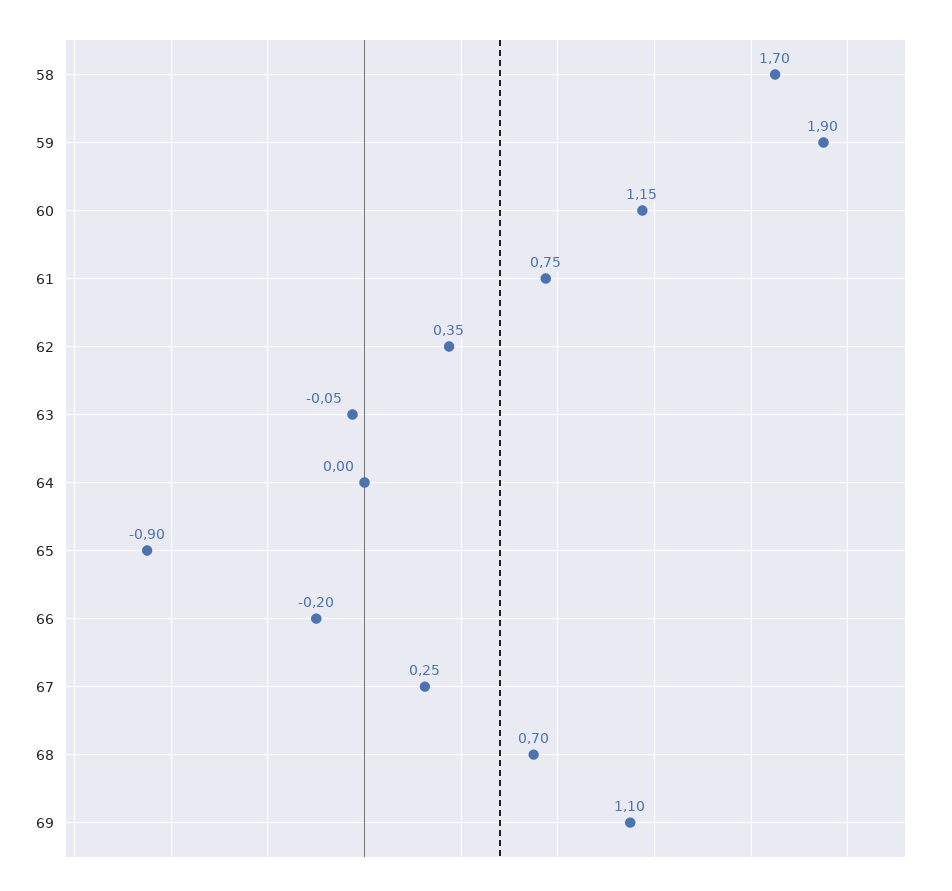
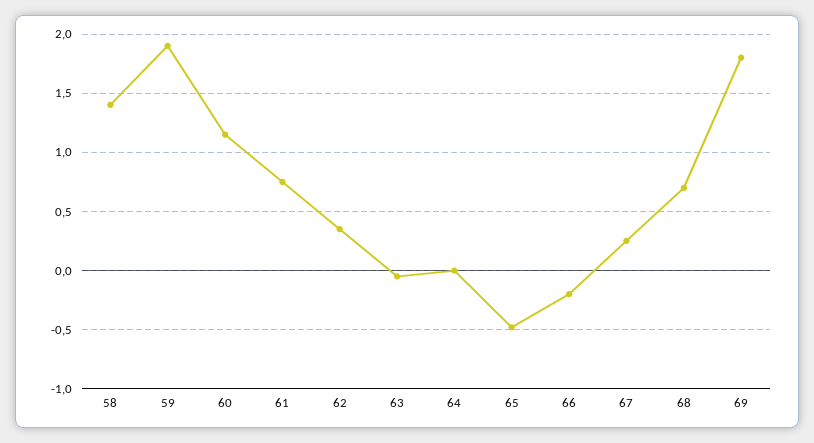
  {
-   "58": 1.7,
+   "58": 1.4,
    "59": 1.9,
    "60": 1.15,
    "61": 0.75,
    "62": 0.35,
    "63": -0.05,
    "64": 0,
-   "65": -0.9,
+   "65": -0.5,
    "66": -0.2,
    "67": 0.25,
    "68": 0.7,
-   "69": 1.1
+   "69": 1.8
  }

